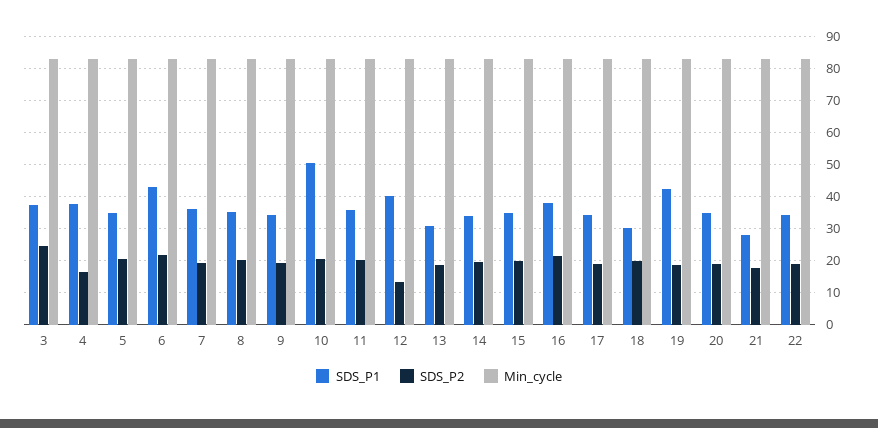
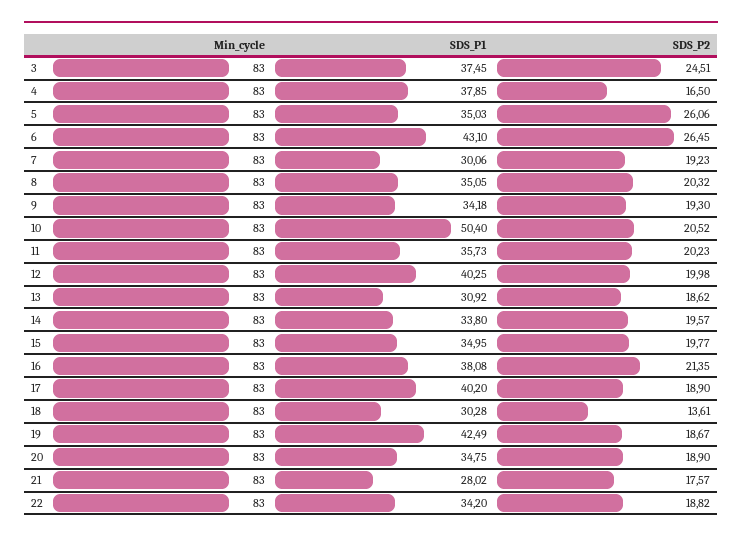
  {
    "SDS_P1": {
      "3": 37.45,
      "4": 37.85,
      "5": 35.03,
      "6": 43.1,
-     "7": 36,
+     "7": 30.06,
      "8": 35.05,
      "9": 34.18,
      "10": 50.4,
      "11": 35.73,
      "12": 40.25,
      "13": 30.92,
      "14": 33.8,
      "15": 34.95,
      "16": 38.08,
-     "17": 34,
+     "17": 40.2,
      "18": 30.28,
      "19": 42.49,
      "20": 34.75,
      "21": 28.02,
      "22": 34.2
    },
    "SDS_P2": {
      "3": 24.51,
      "4": 16.5,
-     "5": 20,
+     "5": 26.06,
-     "6": 22,
+     "6": 26.45,
      "7": 19.23,
      "8": 20.32,
      "9": 19.3,
      "10": 20.52,
      "11": 20.23,
-     "12": 14,
+     "12": 19.98,
      "13": 18.62,
      "14": 19.57,
      "15": 19.77,
      "16": 21.35,
      "17": 18.9,
-     "18": 20,
+     "18": 13.61,
      "19": 18.67,
      "20": 18.9,
      "21": 17.57,
      "22": 18.82
    },
    "Min_cycle": {
      "3": 83,
      "4": 83,
      "5": 83,
      "6": 83,
      "7": 83,
      "8": 83,
      "9": 83,
      "10": 83,
      "11": 83,
      "12": 83,
      "13": 83,
      "14": 83,
      "15": 83,
      "16": 83,
      "17": 83,
      "18": 83,
      "19": 83,
      "20": 83,
      "21": 83,
      "22": 83
    }
  }

